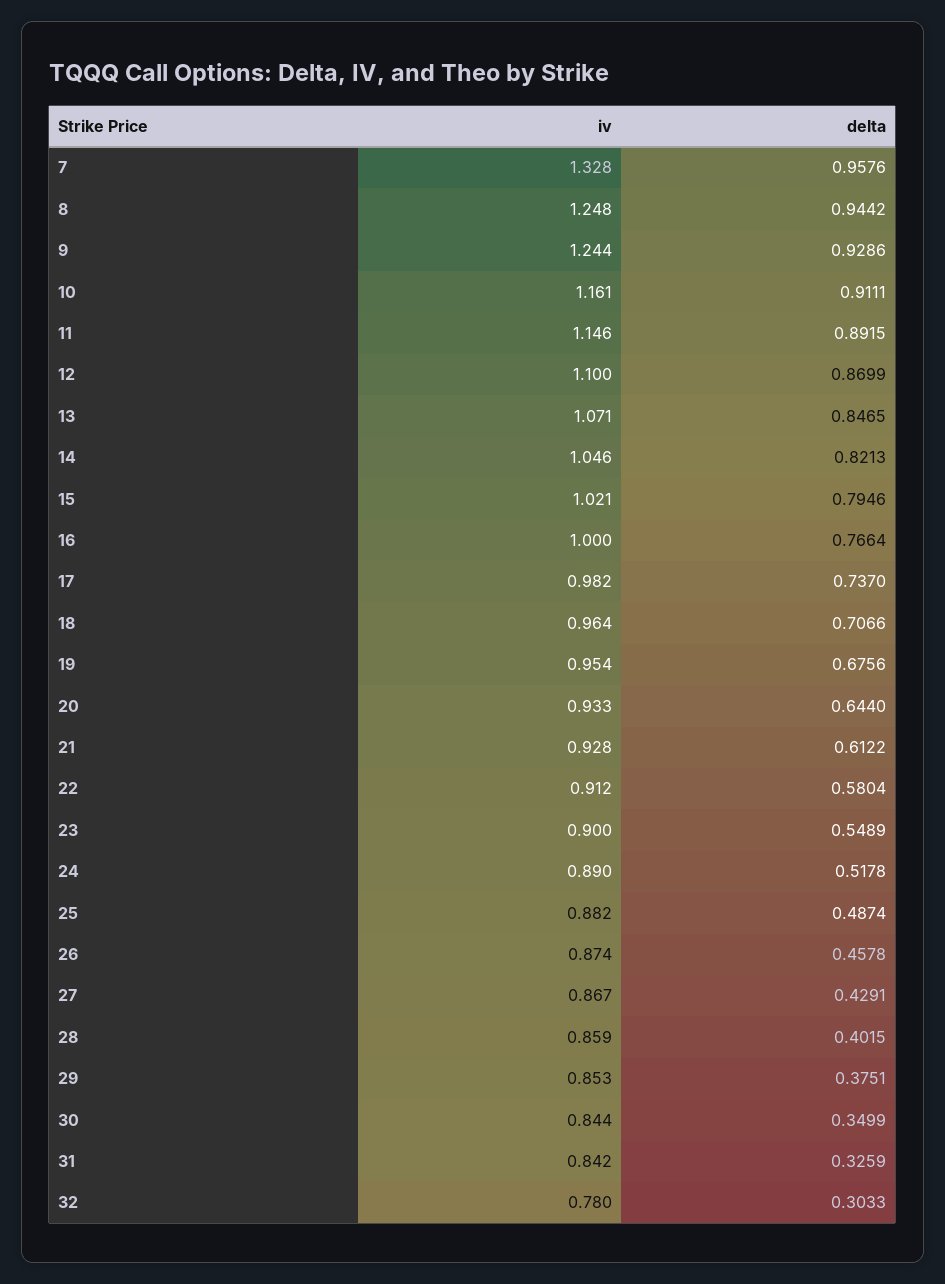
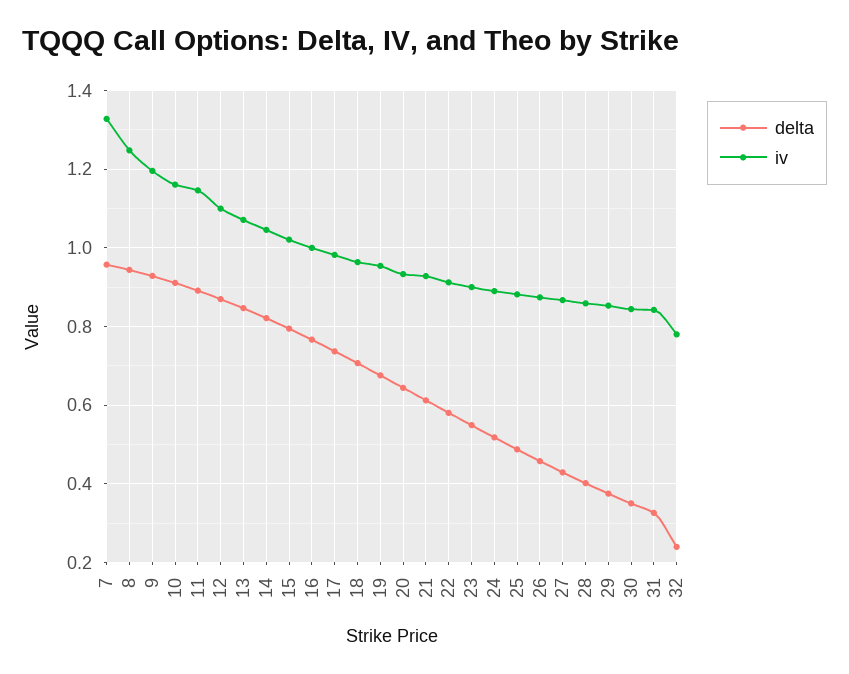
  {
    "iv": {
      "7": 1.328,
      "8": 1.248,
-     "9": 1.244,
+     "9": 1.2,
      "10": 1.161,
      "11": 1.146,
      "12": 1.1,
      "13": 1.071,
      "14": 1.046,
      "15": 1.021,
      "16": 1,
      "17": 0.982,
      "18": 0.964,
      "19": 0.954,
      "20": 0.933,
      "21": 0.928,
      "22": 0.912,
      "23": 0.9,
      "24": 0.89,
      "25": 0.882,
      "26": 0.874,
      "27": 0.867,
      "28": 0.859,
      "29": 0.853,
      "30": 0.844,
      "31": 0.842,
      "32": 0.78
    },
    "delta": {
      "7": 0.9576,
      "8": 0.9442,
      "9": 0.9286,
      "10": 0.9111,
      "11": 0.8915,
      "12": 0.8699,
      "13": 0.8465,
      "14": 0.8213,
      "15": 0.7946,
      "16": 0.7664,
      "17": 0.737,
      "18": 0.7066,
      "19": 0.6756,
      "20": 0.644,
      "21": 0.6122,
      "22": 0.5804,
      "23": 0.5489,
      "24": 0.5178,
      "25": 0.4874,
      "26": 0.4578,
      "27": 0.4291,
      "28": 0.4015,
      "29": 0.3751,
      "30": 0.3499,
      "31": 0.3259,
-     "32": 0.3033
+     "32": 0.24
    }
  }

